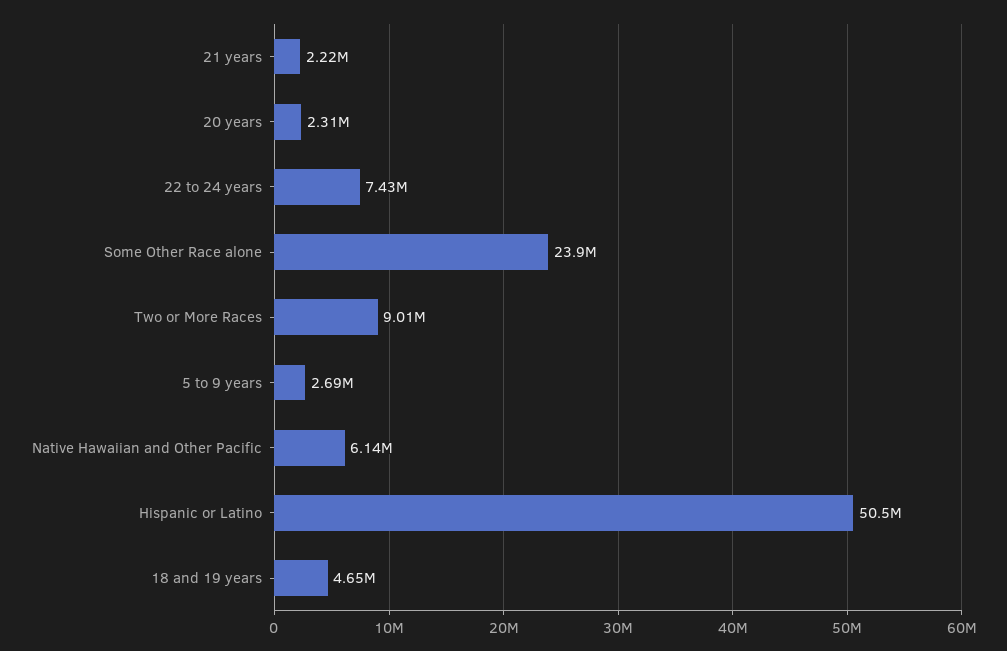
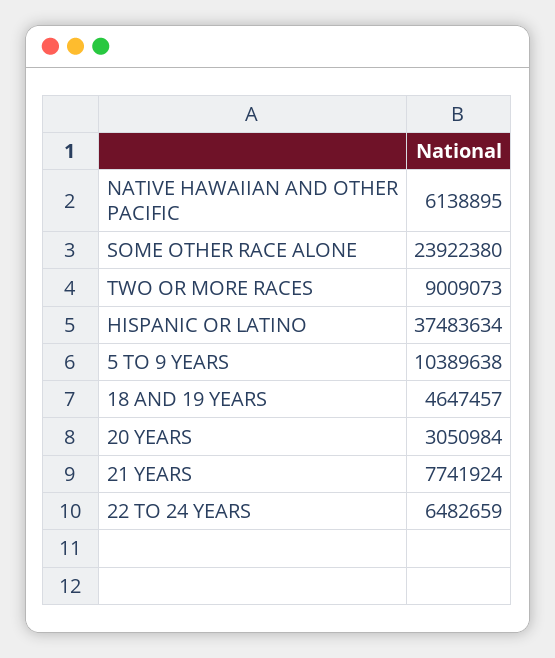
  {
-   "21 years": 2220000,
+   "21 years": 7741924,
-   "20 years": 2310000,
+   "20 years": 3050984,
-   "22 to 24 years": 7430000,
+   "22 to 24 years": 6482659,
    "Some Other Race alone": 23922380,
    "Two or More Races": 9009073,
-   "5 to 9 years": 2690000,
+   "5 to 9 years": 10389638,
    "Native Hawaiian and Other Pacific": 6138895,
-   "Hispanic or Latino": 50500000,
+   "Hispanic or Latino": 37483634,
    "18 and 19 years": 4647457
  }

